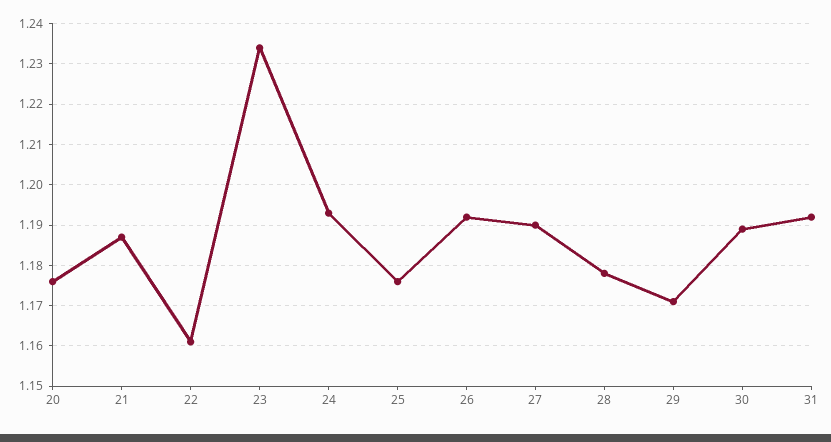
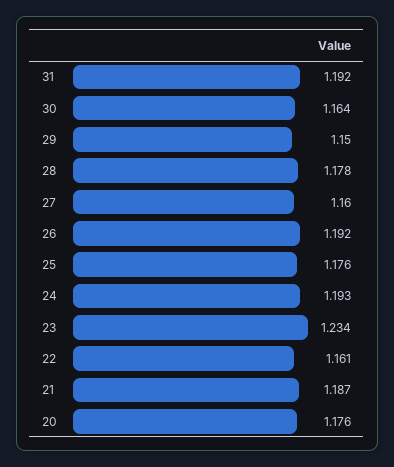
  {
    "20": 1.176,
    "21": 1.187,
    "22": 1.161,
    "23": 1.234,
    "24": 1.193,
    "25": 1.176,
    "26": 1.192,
-   "27": 1.19,
+   "27": 1.16,
    "28": 1.178,
-   "29": 1.17,
+   "29": 1.15,
-   "30": 1.19,
+   "30": 1.164,
    "31": 1.192
  }

